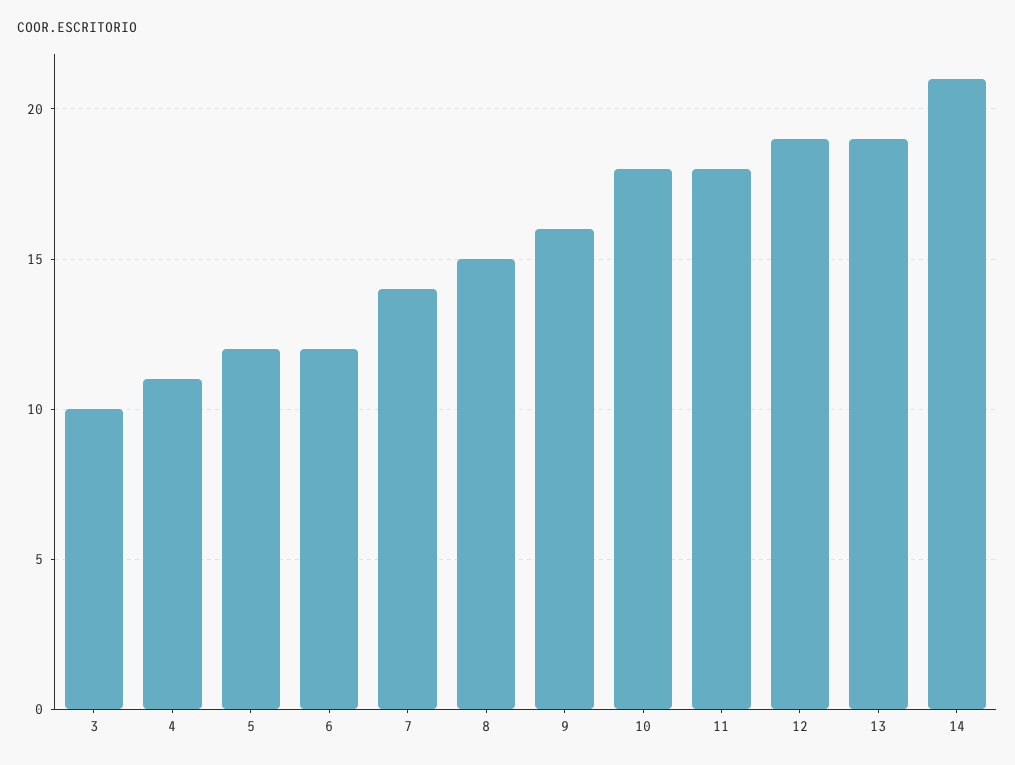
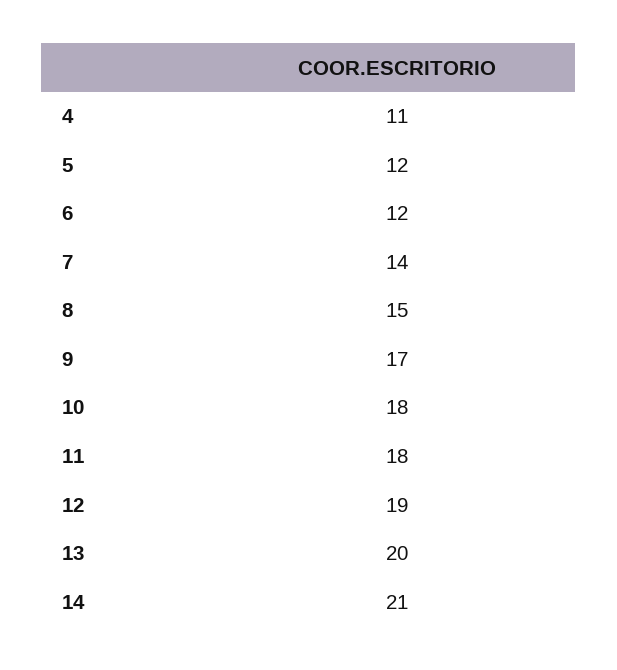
  {
-   "3": 10,
    "4": 11,
    "5": 12,
    "6": 12,
    "7": 14,
    "8": 15,
-   "9": 16,
+   "9": 17,
    "10": 18,
    "11": 18,
    "12": 19,
-   "13": 19,
+   "13": 20,
    "14": 21
  }

